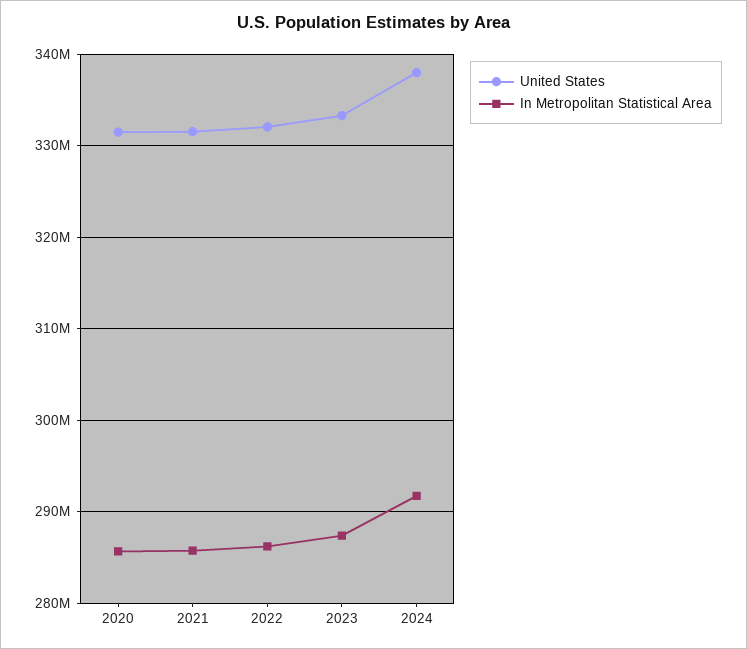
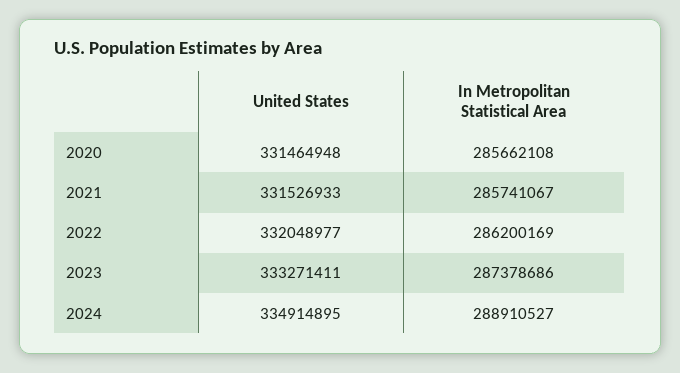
  {
    "United States": {
      "2020": 331464948,
      "2021": 331526933,
      "2022": 332048977,
      "2023": 333271411,
-     "2024": 338000000
+     "2024": 334914895
    },
    "In Metropolitan Statistical Area": {
      "2020": 285662108,
      "2021": 285741067,
      "2022": 286200169,
      "2023": 287378686,
-     "2024": 292000000
+     "2024": 288910527
    }
  }

